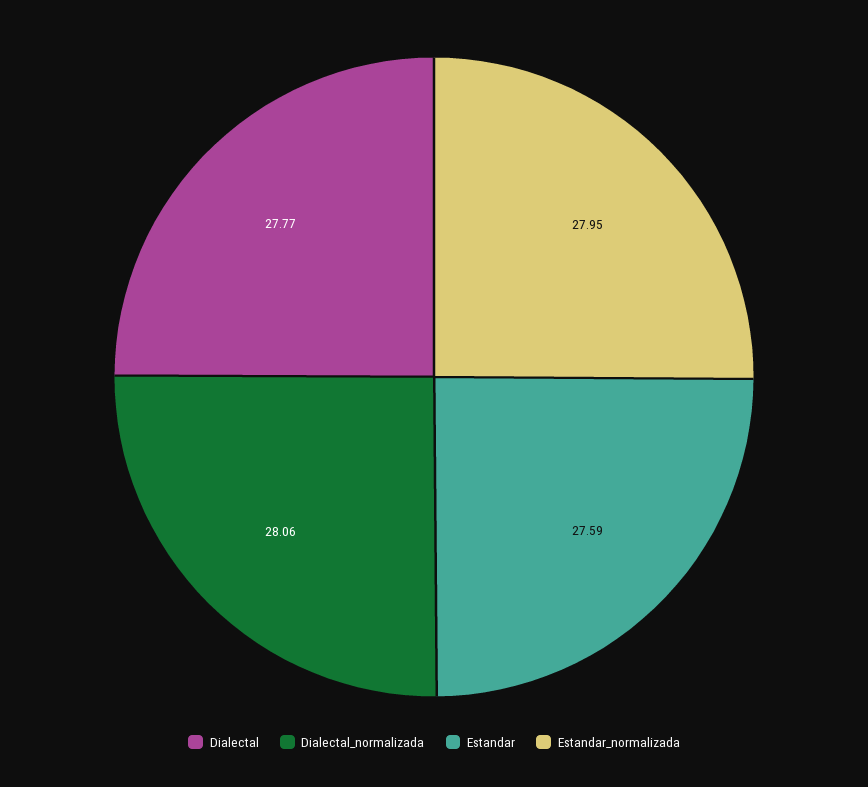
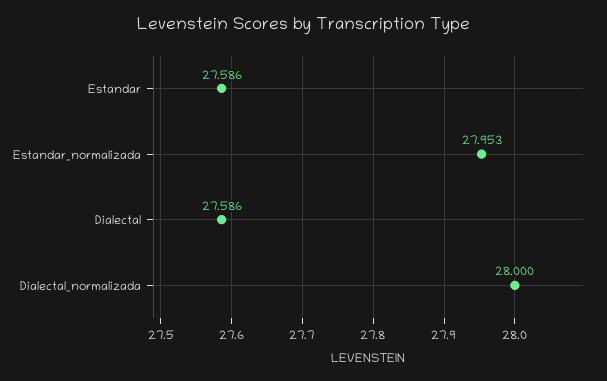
  {
-   "Dialectal": 27.77,
+   "Dialectal": 27.586,
-   "Dialectal_normalizada": 28.06,
+   "Dialectal_normalizada": 28,
    "Estandar": 27.586,
    "Estandar_normalizada": 27.953
  }

